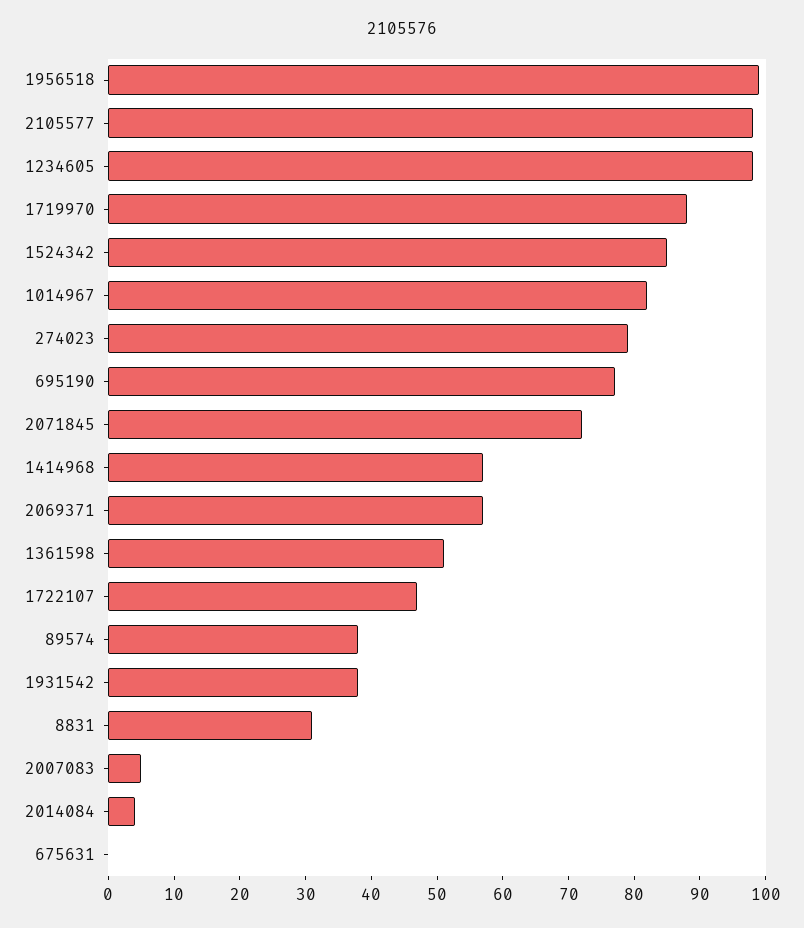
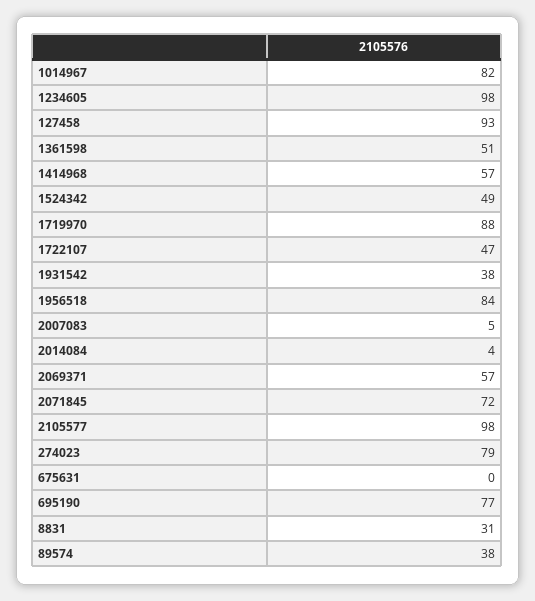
  {
-   "1956518": 100,
+   "1956518": 84,
    "2105577": 98,
    "1234605": 98,
    "1719970": 88,
-   "1524342": 85,
+   "1524342": 49,
    "1014967": 82,
    "274023": 79,
    "695190": 77,
    "2071845": 72,
    "1414968": 57,
    "2069371": 57,
    "1361598": 51,
    "1722107": 47,
    "89574": 38,
    "1931542": 38,
    "8831": 31,
    "2007083": 5,
    "2014084": 4,
-   "675631": 0
+   "675631": 0,
+   "127458": 93
  }

